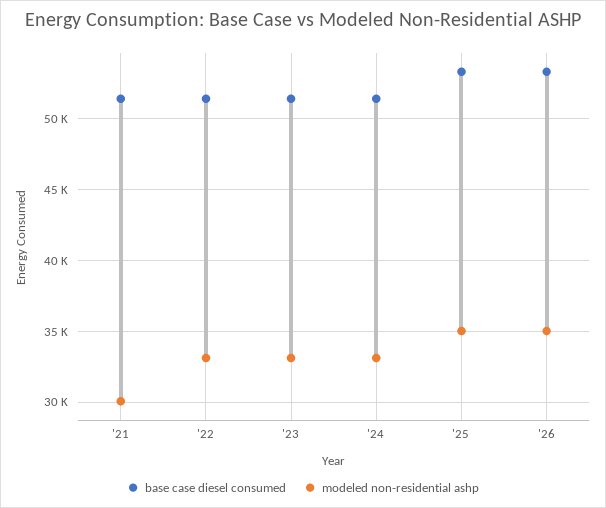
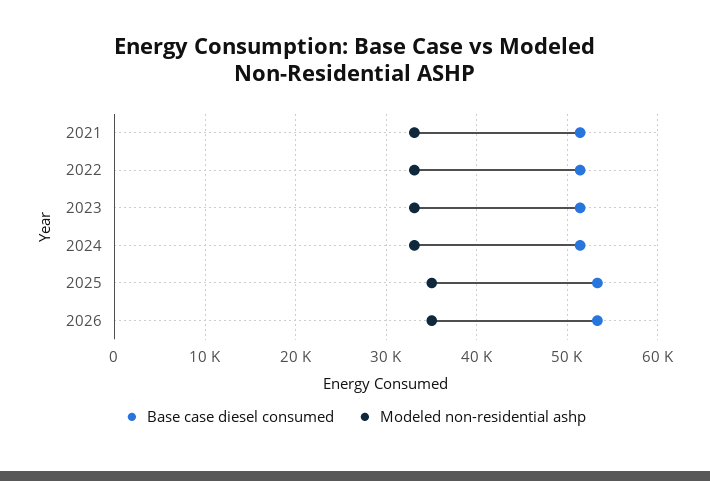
  {
    "base case diesel consumed": {
      "'21": 51500,
      "'22": 51500,
      "'23": 51500,
      "'24": 51500,
      "'25": 53500,
      "'26": 53500
    },
    "modeled non-residential ashp": {
-     "'21": 30000,
+     "'21": 33000,
      "'22": 33000,
      "'23": 33000,
      "'24": 33000,
      "'25": 35000,
      "'26": 35000
    }
  }

